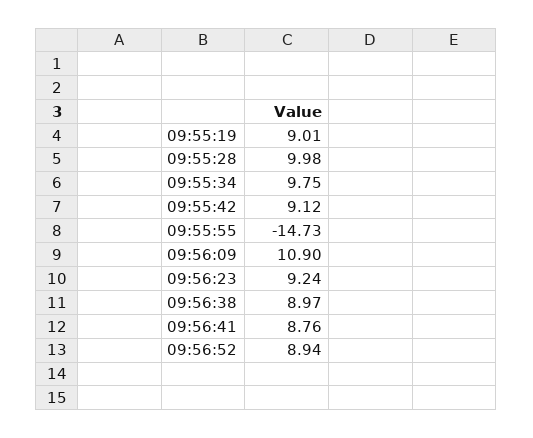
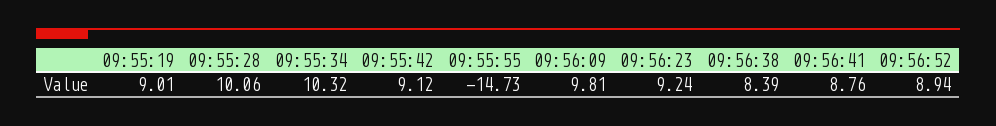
  {
    "09:55:19": 9.01,
-   "09:55:28": 9.98,
+   "09:55:28": 10.06,
-   "09:55:34": 9.75,
+   "09:55:34": 10.32,
    "09:55:42": 9.12,
    "09:55:55": -14.73,
-   "09:56:09": 10.9,
+   "09:56:09": 9.81,
    "09:56:23": 9.24,
-   "09:56:38": 8.97,
+   "09:56:38": 8.39,
    "09:56:41": 8.76,
    "09:56:52": 8.94
  }

